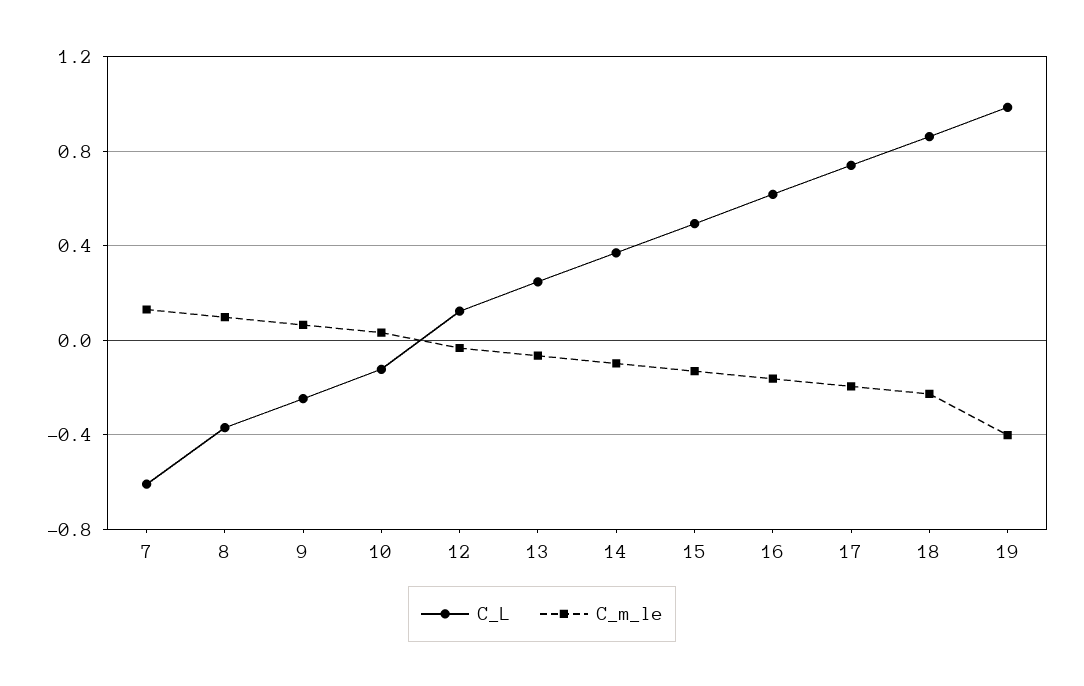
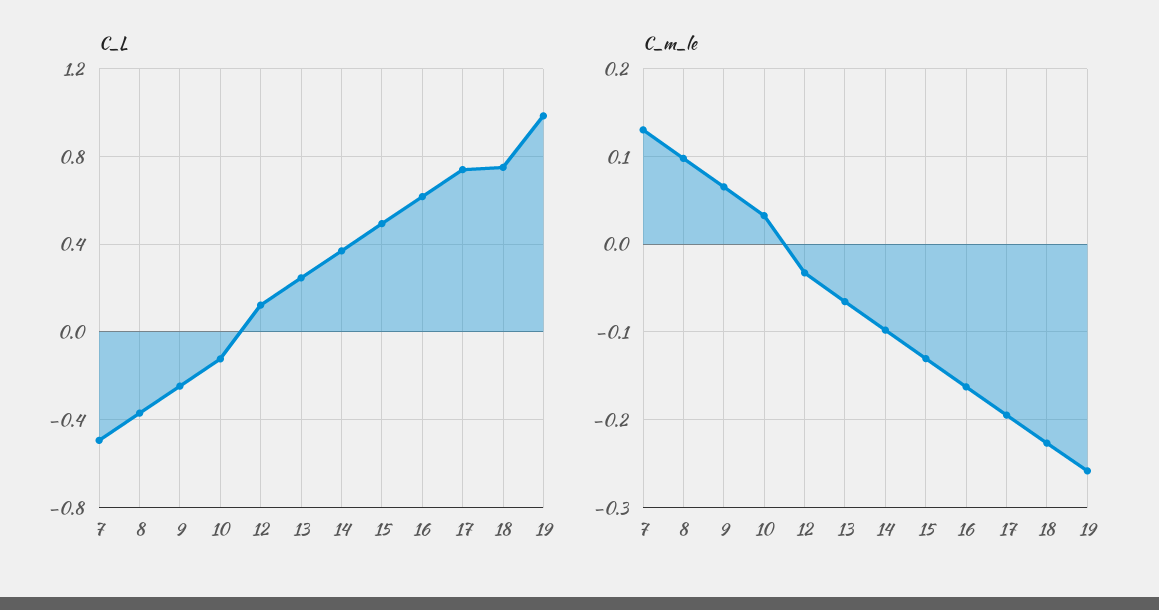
  {
    "C_L": {
-     "7": -0.6,
+     "7": -0.5,
      "8": -0.35,
      "9": -0.25,
      "10": -0.1,
      "12": 0.1,
      "13": 0.25,
      "14": 0.35,
      "15": 0.5,
      "16": 0.6,
      "17": 0.75,
-     "18": 0.85,
+     "18": 0.75,
      "19": 1
    },
    "C_m_le": {
      "7": 0.13,
      "8": 0.1,
      "9": 0.07,
      "10": 0.03,
      "12": -0.03,
      "13": -0.07,
      "14": -0.1,
      "15": -0.13,
      "16": -0.16,
      "17": -0.19,
      "18": -0.23,
-     "19": -0.4
+     "19": -0.26
    }
  }

